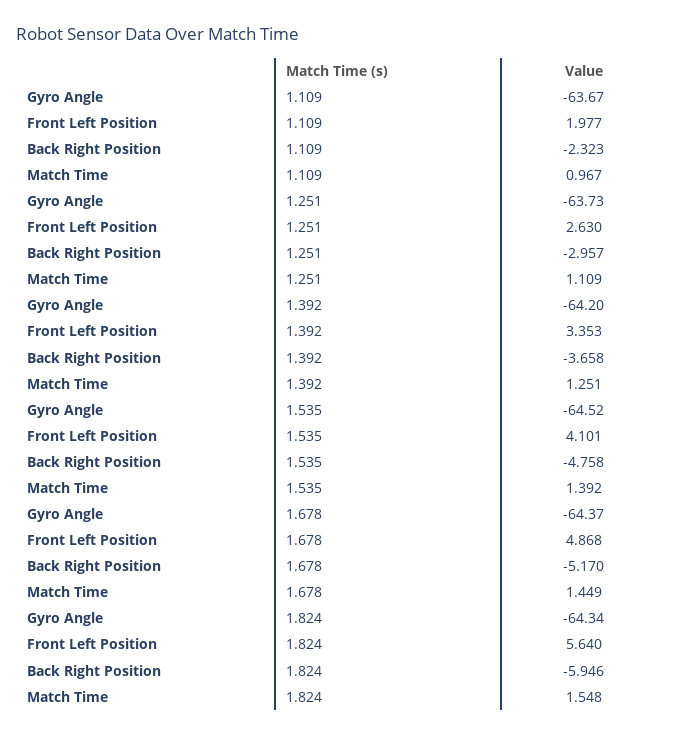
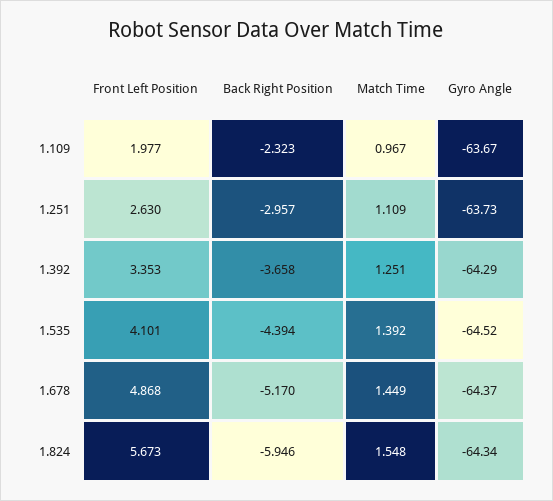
  {
    "Gyro Angle": {
      "1.109": -63.67,
      "1.251": -63.73,
-     "1.392": -64.2,
+     "1.392": -64.29,
      "1.535": -64.52,
      "1.678": -64.37,
      "1.824": -64.34
    },
    "Front Left Position": {
      "1.109": 1.977,
      "1.251": 2.63,
      "1.392": 3.353,
      "1.535": 4.101,
      "1.678": 4.868,
-     "1.824": 5.64
+     "1.824": 5.673
    },
    "Back Right Position": {
      "1.109": -2.323,
      "1.251": -2.957,
      "1.392": -3.658,
-     "1.535": -4.758,
+     "1.535": -4.394,
      "1.678": -5.17,
      "1.824": -5.946
    },
    "Match Time": {
      "1.109": 0.967,
      "1.251": 1.109,
      "1.392": 1.251,
      "1.535": 1.392,
      "1.678": 1.449,
      "1.824": 1.548
    }
  }

